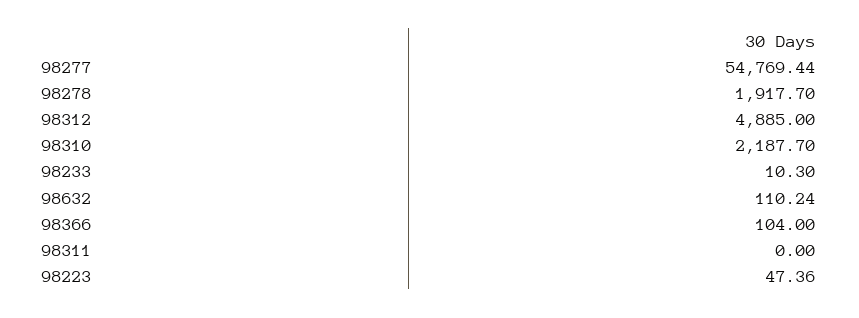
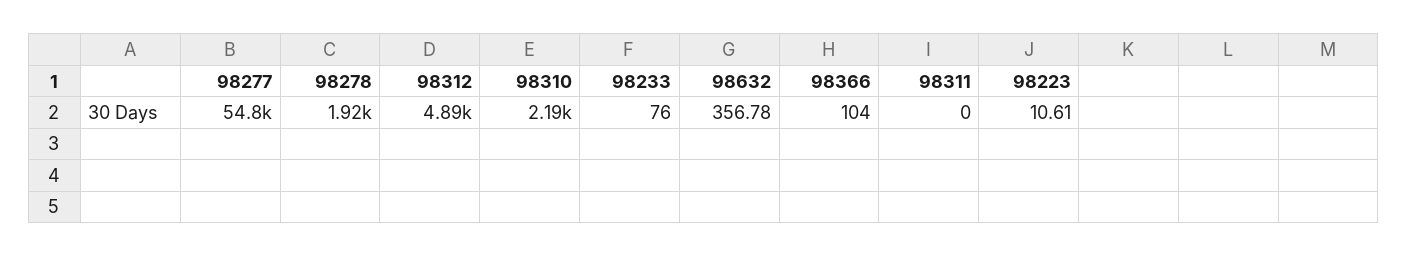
  {
    "98277": 54769.44,
    "98278": 1917.7,
    "98312": 4885,
    "98310": 2187.7,
-   "98233": 10.3,
+   "98233": 76,
-   "98632": 110.24,
+   "98632": 356.78,
    "98366": 104,
    "98311": 0,
-   "98223": 47.36
+   "98223": 10.61
  }

